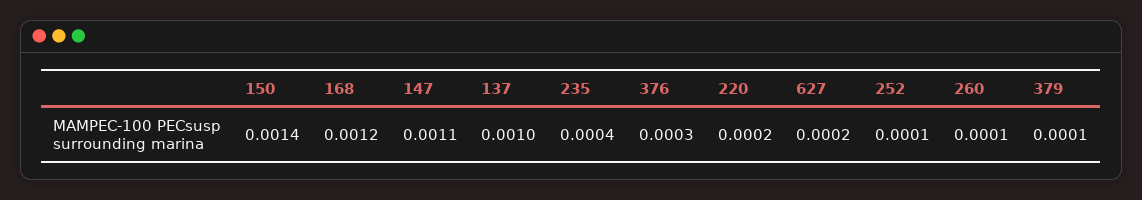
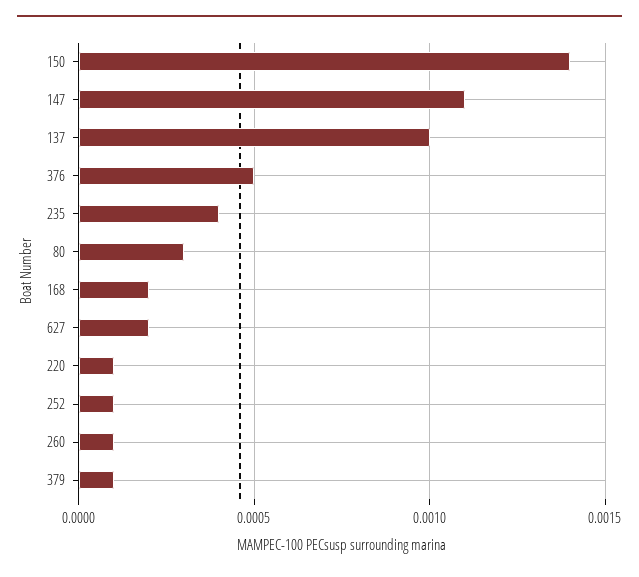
  {
    "150": 0.0014,
-   "168": 0.0012,
+   "168": 0.0002,
    "147": 0.0011,
    "137": 0.001,
    "235": 0.0004,
-   "376": 0.0003,
+   "376": 0.0005,
-   "220": 0.0002,
+   "220": 0.0001,
    "627": 0.0002,
    "252": 0.0001,
    "260": 0.0001,
-   "379": 0.0001
+   "379": 0.0001,
+   "80": 0.0003
  }

